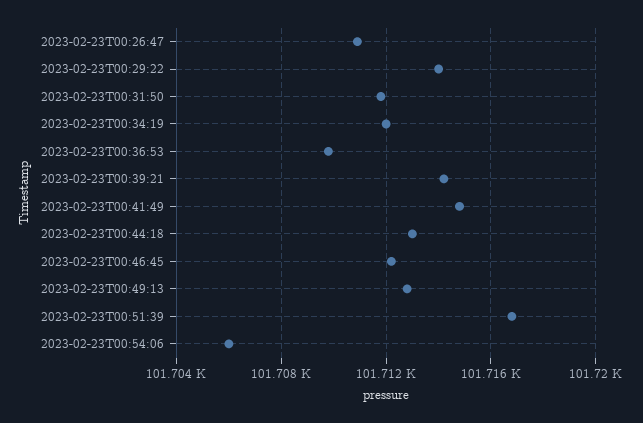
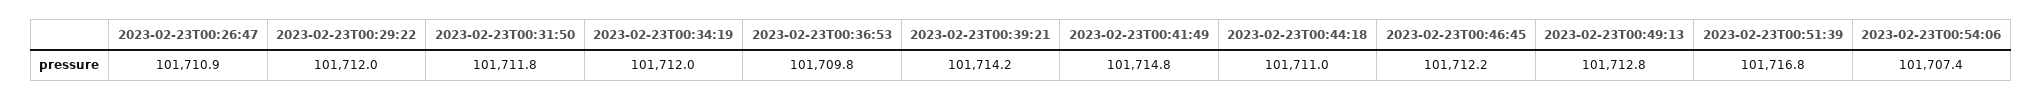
  {
    "2023-02-23T00:26:47": 101710.9,
-   "2023-02-23T00:29:22": 101714,
+   "2023-02-23T00:29:22": 101712,
    "2023-02-23T00:31:50": 101711.8,
    "2023-02-23T00:34:19": 101712,
    "2023-02-23T00:36:53": 101709.8,
    "2023-02-23T00:39:21": 101714.2,
    "2023-02-23T00:41:49": 101714.8,
-   "2023-02-23T00:44:18": 101713,
+   "2023-02-23T00:44:18": 101711,
    "2023-02-23T00:46:45": 101712.2,
    "2023-02-23T00:49:13": 101712.8,
    "2023-02-23T00:51:39": 101716.8,
-   "2023-02-23T00:54:06": 101706
+   "2023-02-23T00:54:06": 101707.4
  }

